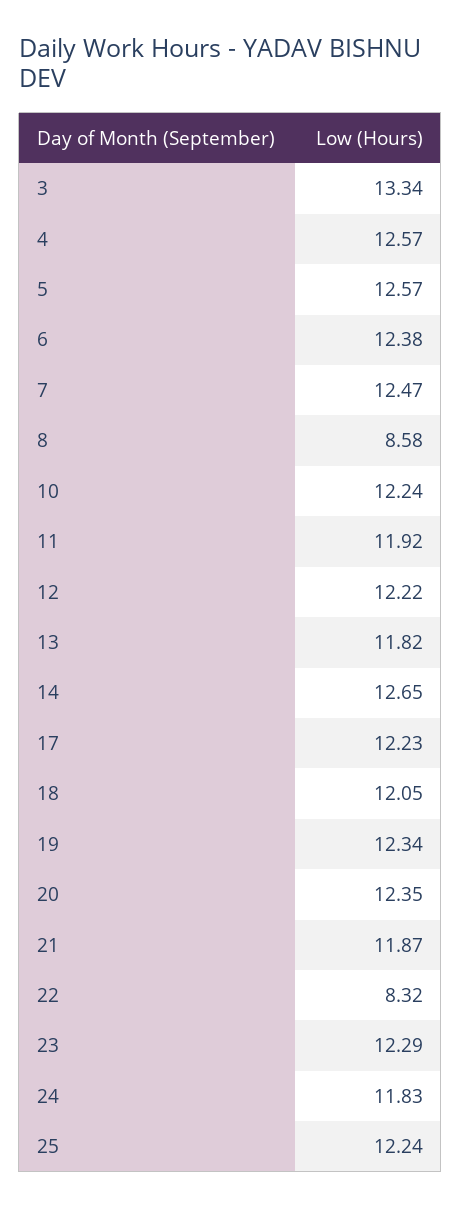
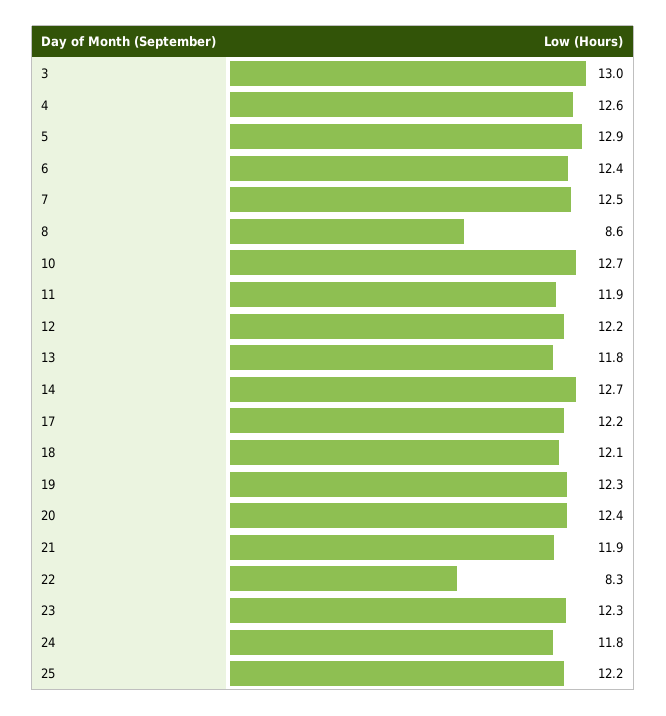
  {
-   "3": 13.34,
+   "3": 13,
    "4": 12.57,
-   "5": 12.57,
+   "5": 12.9,
    "6": 12.38,
    "7": 12.47,
    "8": 8.58,
-   "10": 12.24,
+   "10": 12.7,
    "11": 11.92,
    "12": 12.22,
    "13": 11.82,
    "14": 12.65,
    "17": 12.23,
    "18": 12.05,
    "19": 12.34,
    "20": 12.35,
    "21": 11.87,
    "22": 8.32,
    "23": 12.29,
    "24": 11.83,
    "25": 12.24
  }

